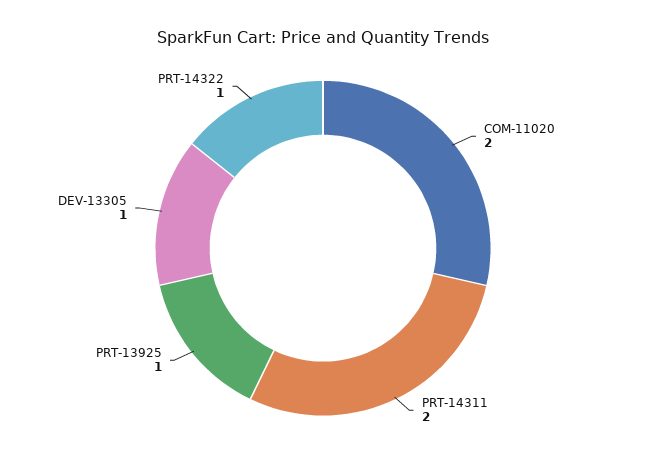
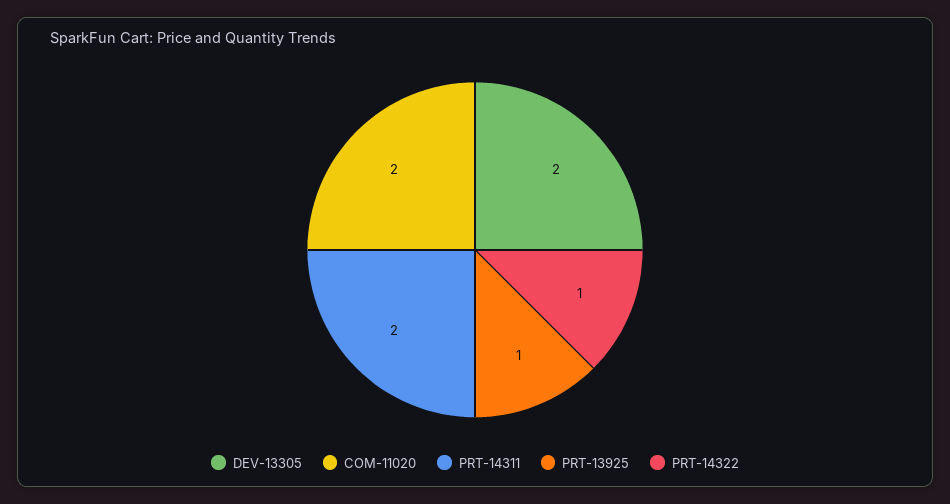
  {
    "COM-11020": 2,
    "PRT-14311": 2,
    "PRT-13925": 1,
-   "DEV-13305": 1,
+   "DEV-13305": 2,
    "PRT-14322": 1
  }

